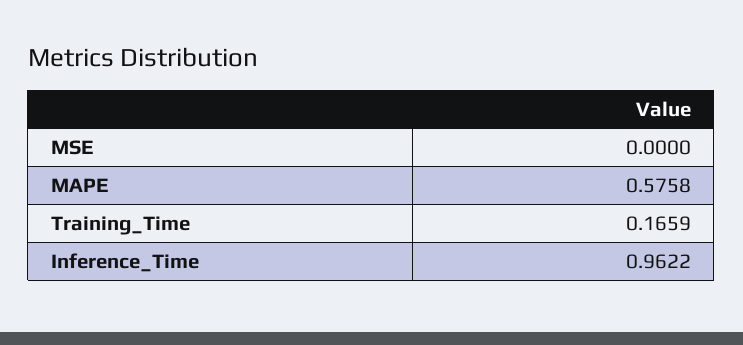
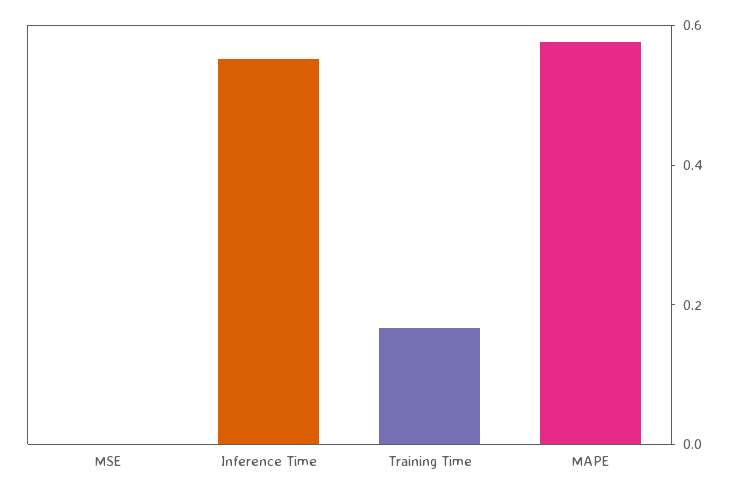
  {
    "MSE": 0,
    "MAPE": 0.5758,
    "Training_Time": 0.1659,
-   "Inference_Time": 0.9622
+   "Inference_Time": 0.55
  }

